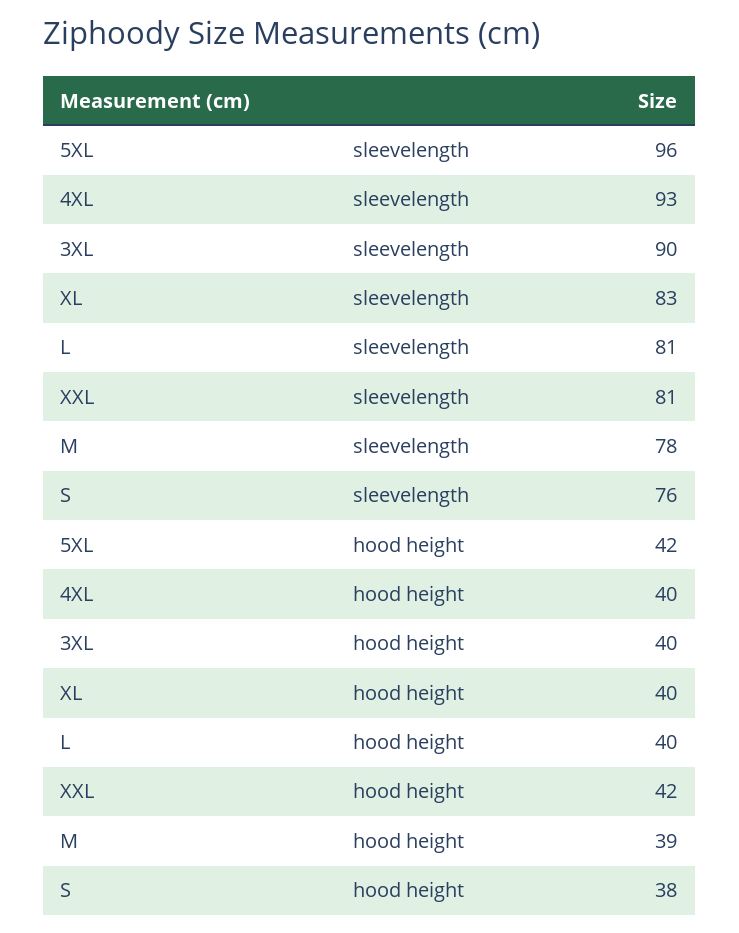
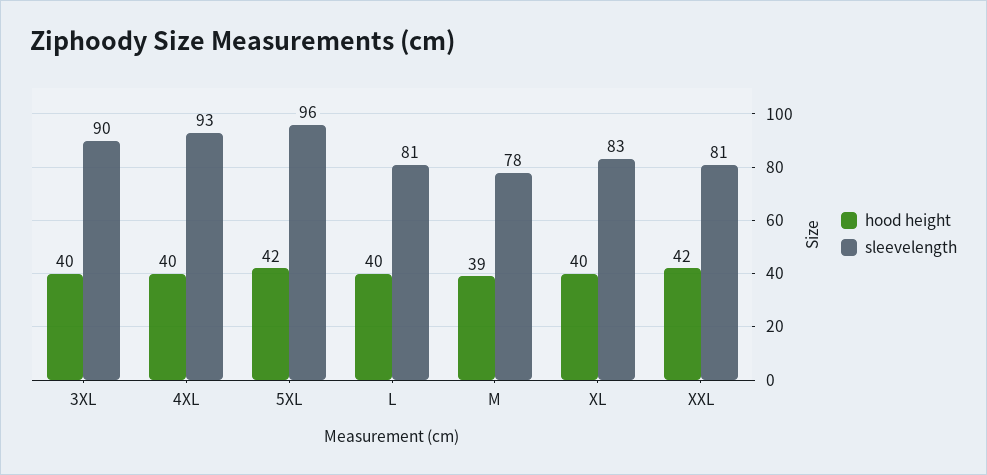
  {
    "sleevelength": {
      "5XL": 96,
      "4XL": 93,
      "3XL": 90,
      "XL": 83,
      "L": 81,
      "XXL": 81,
-     "M": 78,
+     "M": 78
-     "S": 76
    },
    "hood height": {
      "5XL": 42,
      "4XL": 40,
      "3XL": 40,
      "XL": 40,
      "L": 40,
      "XXL": 42,
-     "M": 39,
+     "M": 39
-     "S": 38
    }
  }

